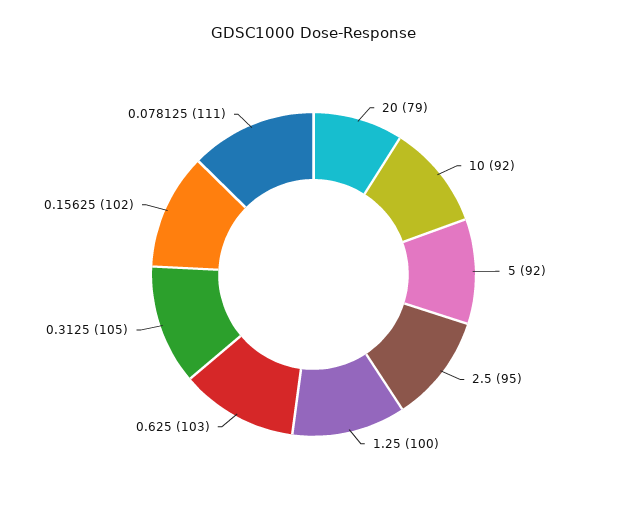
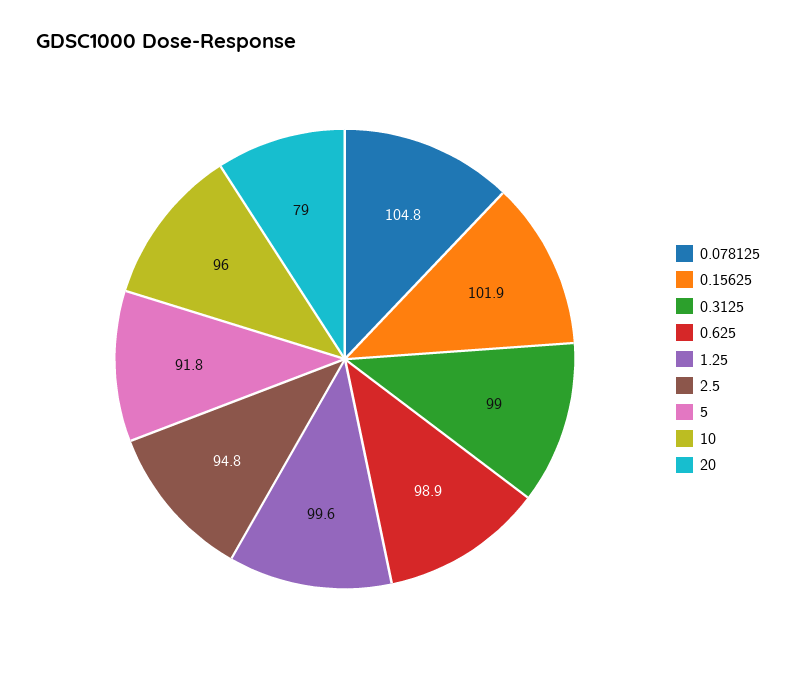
  {
    "20": 79,
-   "10": 92,
+   "10": 96,
    "5": 91.8,
    "2.5": 94.8,
    "1.25": 99.6,
-   "0.625": 103,
+   "0.625": 98.9,
-   "0.3125": 105,
+   "0.3125": 99,
    "0.15625": 101.9,
-   "0.078125": 111
+   "0.078125": 104.8
  }

